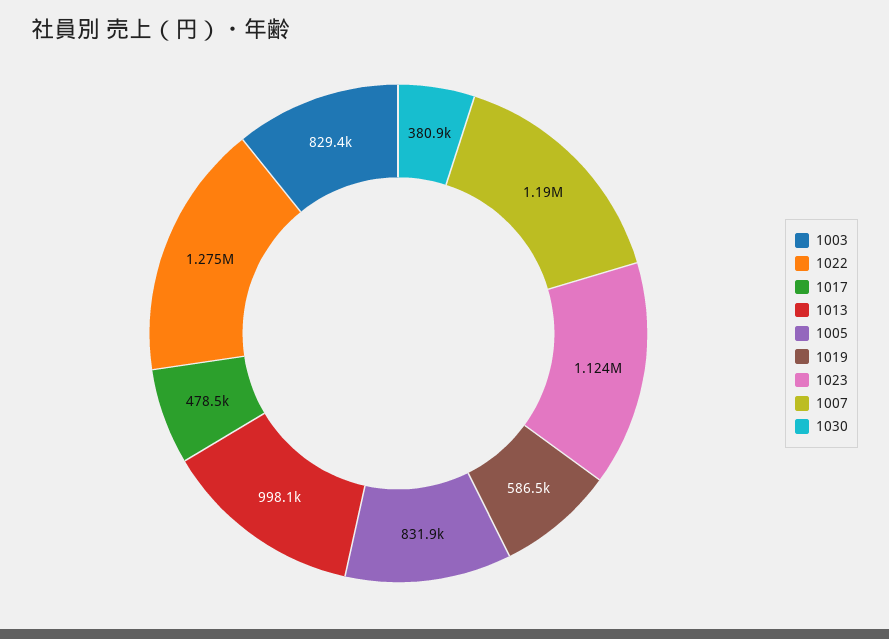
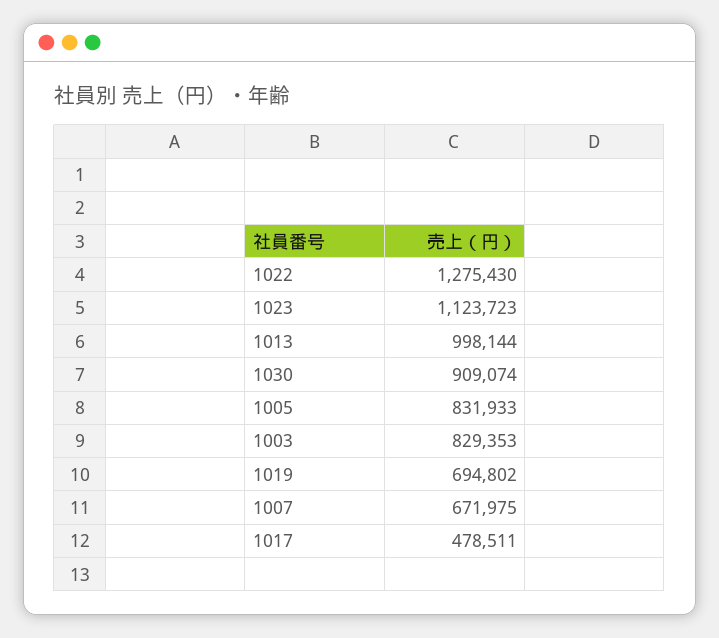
  {
    "1003": 829353,
    "1022": 1275430,
    "1017": 478511,
    "1013": 998144,
    "1005": 831933,
-   "1019": 586500,
+   "1019": 694802,
    "1023": 1123723,
-   "1007": 1190000,
+   "1007": 671975,
-   "1030": 380900
+   "1030": 909074
  }

